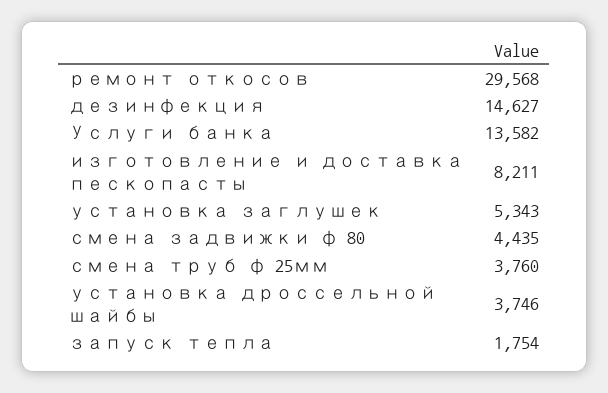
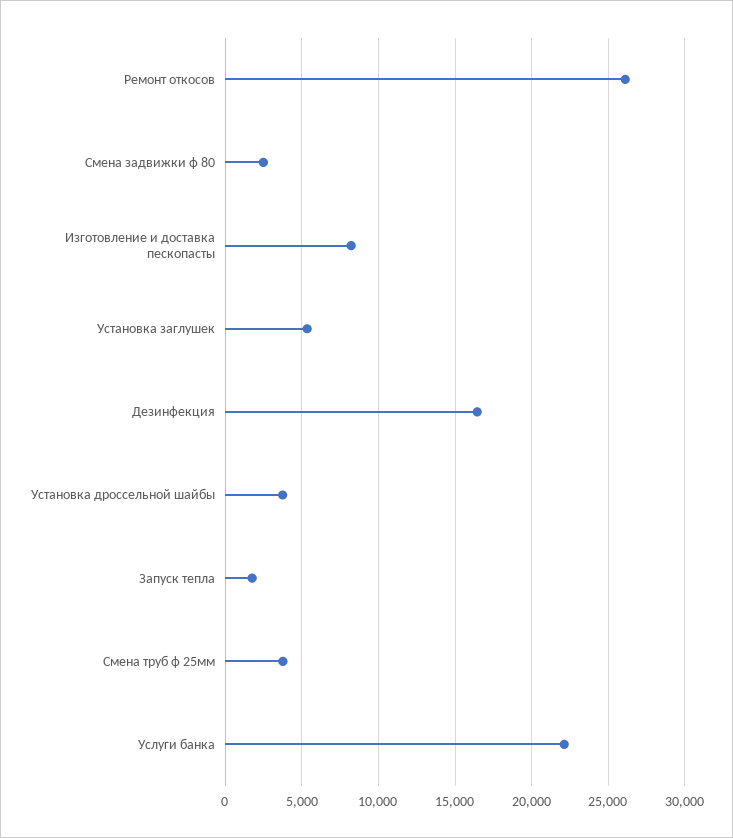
  {
-   "ремонт откосов": 29568,
+   "ремонт откосов": 26000,
-   "дезинфекция": 14627,
+   "дезинфекция": 16500,
-   "Услуги банка": 13582,
+   "Услуги банка": 22000,
    "изготовление и доставка пескопасты": 8211,
    "установка заглушек": 5343,
-   "смена задвижки ф 80": 4435,
+   "смена задвижки ф 80": 2500,
    "смена труб ф 25мм": 3760,
    "установка дроссельной шайбы": 3746,
    "запуск тепла": 1754
  }

